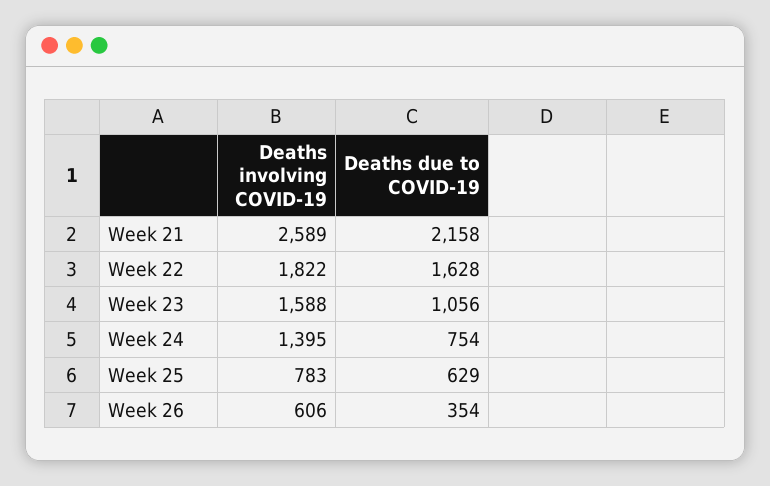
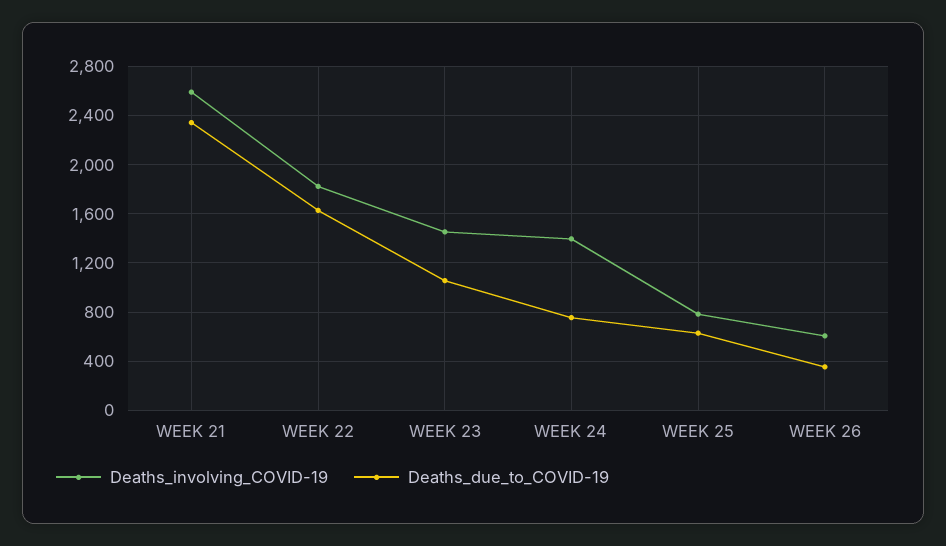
  {
    "Deaths involving COVID-19": {
      "Week 21": 2589,
      "Week 22": 1822,
-     "Week 23": 1588,
+     "Week 23": 1450,
      "Week 24": 1395,
      "Week 25": 783,
      "Week 26": 606
    },
    "Deaths due to COVID-19": {
-     "Week 21": 2158,
+     "Week 21": 2350,
      "Week 22": 1628,
      "Week 23": 1056,
      "Week 24": 754,
      "Week 25": 629,
      "Week 26": 354
    }
  }

